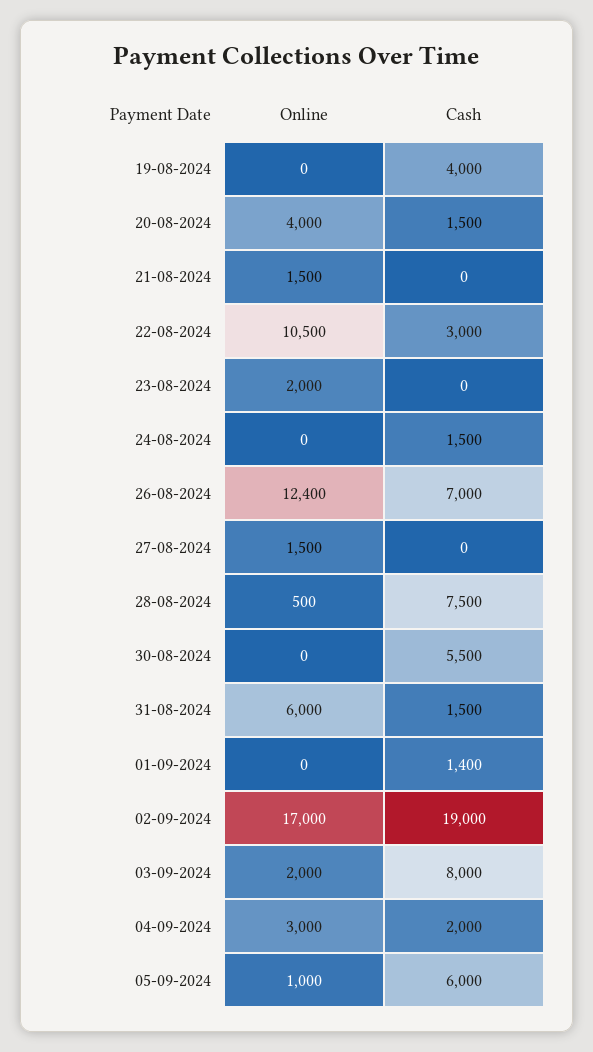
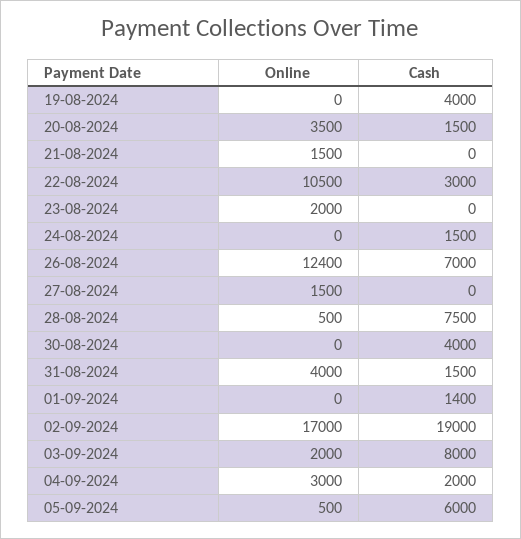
  {
    "Online": {
      "19-08-2024": 0,
-     "20-08-2024": 4000,
+     "20-08-2024": 3500,
      "21-08-2024": 1500,
      "22-08-2024": 10500,
      "23-08-2024": 2000,
      "24-08-2024": 0,
      "26-08-2024": 12400,
      "27-08-2024": 1500,
      "28-08-2024": 500,
      "30-08-2024": 0,
-     "31-08-2024": 6000,
+     "31-08-2024": 4000,
      "01-09-2024": 0,
      "02-09-2024": 17000,
      "03-09-2024": 2000,
      "04-09-2024": 3000,
-     "05-09-2024": 1000
+     "05-09-2024": 500
    },
    "Cash": {
      "19-08-2024": 4000,
      "20-08-2024": 1500,
      "21-08-2024": 0,
      "22-08-2024": 3000,
      "23-08-2024": 0,
      "24-08-2024": 1500,
      "26-08-2024": 7000,
      "27-08-2024": 0,
      "28-08-2024": 7500,
-     "30-08-2024": 5500,
+     "30-08-2024": 4000,
      "31-08-2024": 1500,
      "01-09-2024": 1400,
      "02-09-2024": 19000,
      "03-09-2024": 8000,
      "04-09-2024": 2000,
      "05-09-2024": 6000
    }
  }

